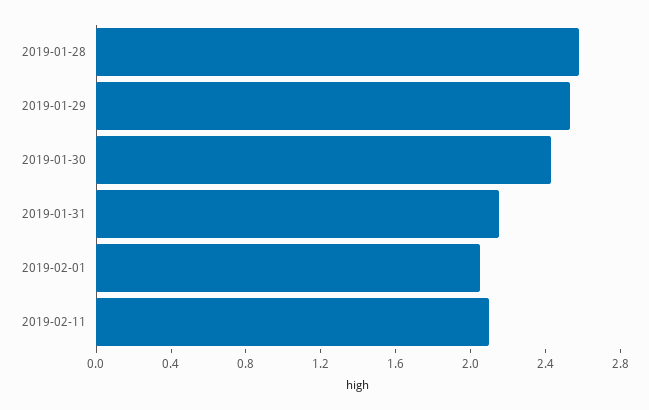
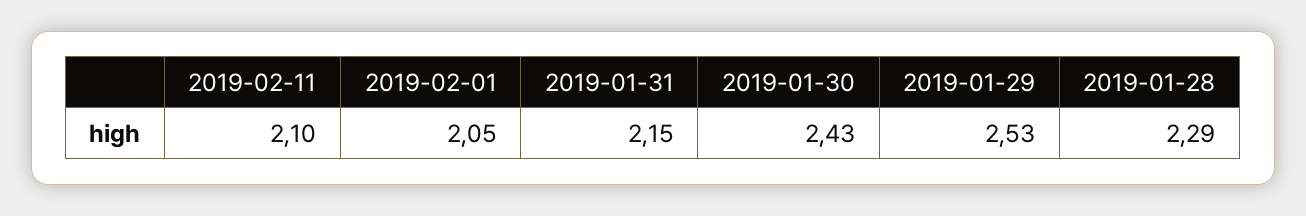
  {
-   "2019-01-28": 2.6,
+   "2019-01-28": 2.29,
    "2019-01-29": 2.53,
    "2019-01-30": 2.43,
    "2019-01-31": 2.15,
    "2019-02-01": 2.05,
    "2019-02-11": 2.1
  }

